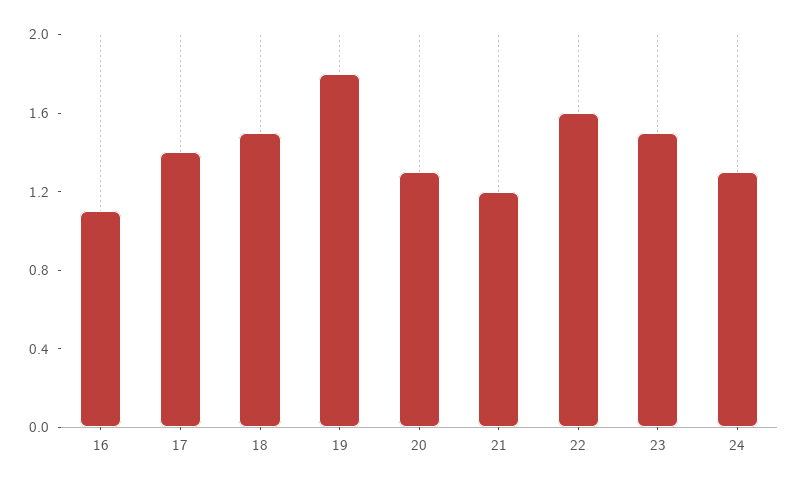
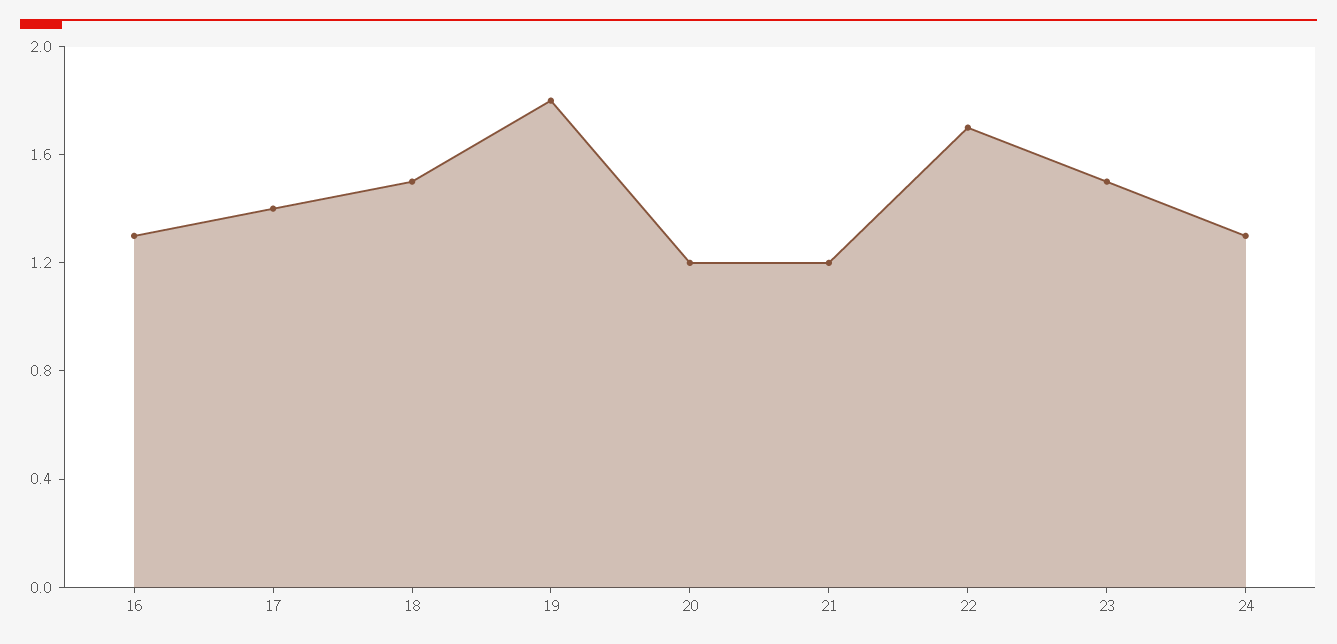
  {
-   "16": 1.1,
+   "16": 1.3,
    "17": 1.4,
    "18": 1.5,
    "19": 1.8,
-   "20": 1.3,
+   "20": 1.2,
    "21": 1.2,
-   "22": 1.6,
+   "22": 1.7,
    "23": 1.5,
    "24": 1.3
  }

